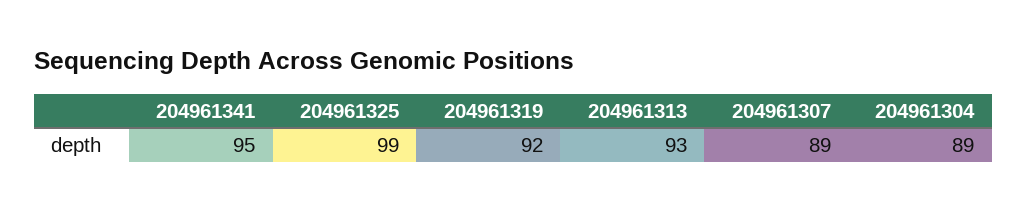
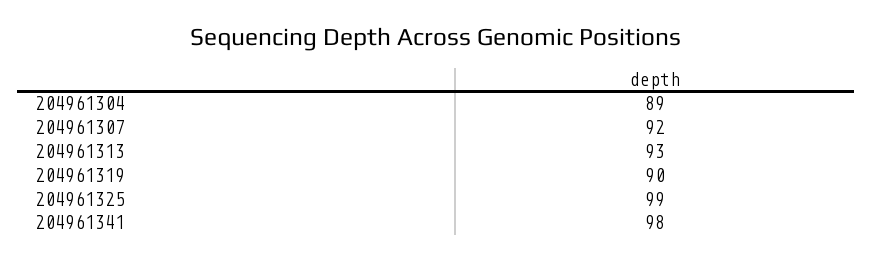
  {
-   "204961341": 95,
+   "204961341": 98,
    "204961325": 99,
-   "204961319": 92,
+   "204961319": 90,
    "204961313": 93,
-   "204961307": 89,
+   "204961307": 92,
    "204961304": 89
  }

